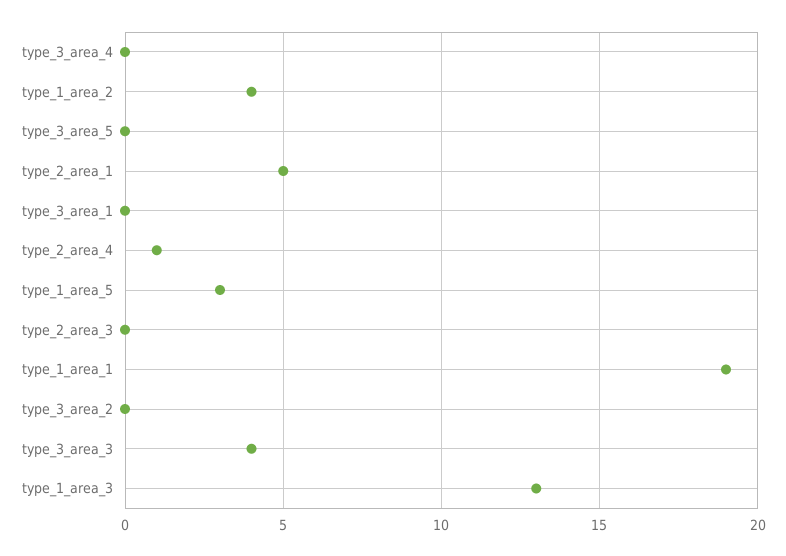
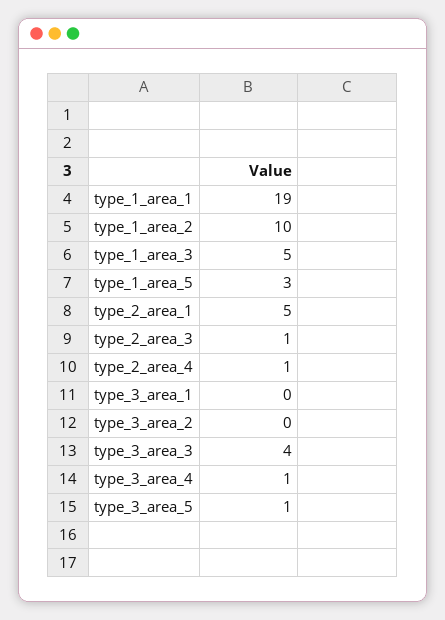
  {
-   "type_3_area_4": 0,
+   "type_3_area_4": 1,
-   "type_1_area_2": 4,
+   "type_1_area_2": 10,
-   "type_3_area_5": 0,
+   "type_3_area_5": 1,
    "type_2_area_1": 5,
    "type_3_area_1": 0,
    "type_2_area_4": 1,
    "type_1_area_5": 3,
-   "type_2_area_3": 0,
+   "type_2_area_3": 1,
    "type_1_area_1": 19,
    "type_3_area_2": 0,
    "type_3_area_3": 4,
-   "type_1_area_3": 13
+   "type_1_area_3": 5
  }

